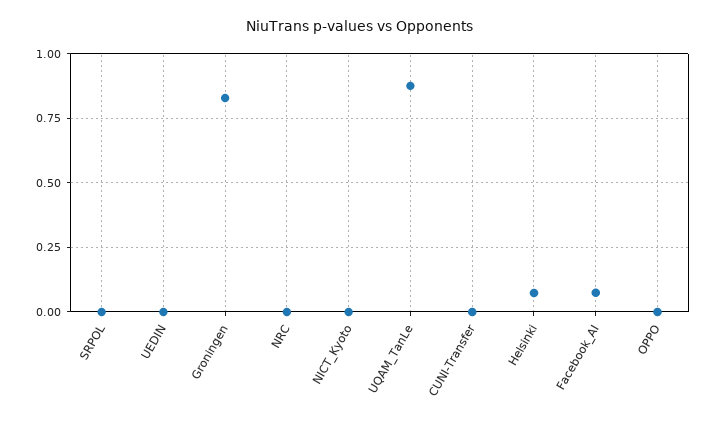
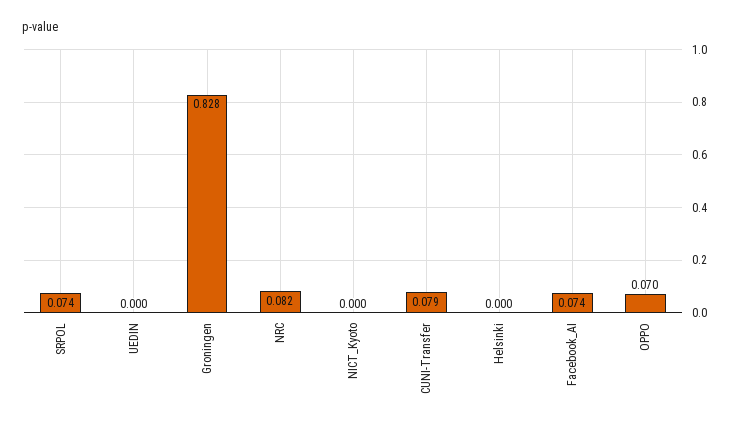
  {
-   "SRPOL": 0,
+   "SRPOL": 0.074,
    "UEDIN": 0,
    "Groningen": 0.828,
-   "NRC": 0,
+   "NRC": 0.082,
    "NICT_Kyoto": 0,
-   "UQAM_TanLe": 0.875,
-   "CUNI-Transfer": 0,
+   "CUNI-Transfer": 0.079,
-   "Helsinki": 0.075,
+   "Helsinki": 0,
    "Facebook_AI": 0.074,
-   "OPPO": 0
+   "OPPO": 0.07
  }

